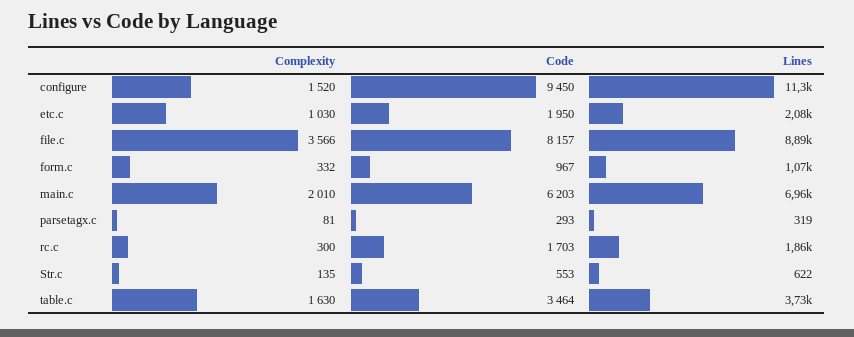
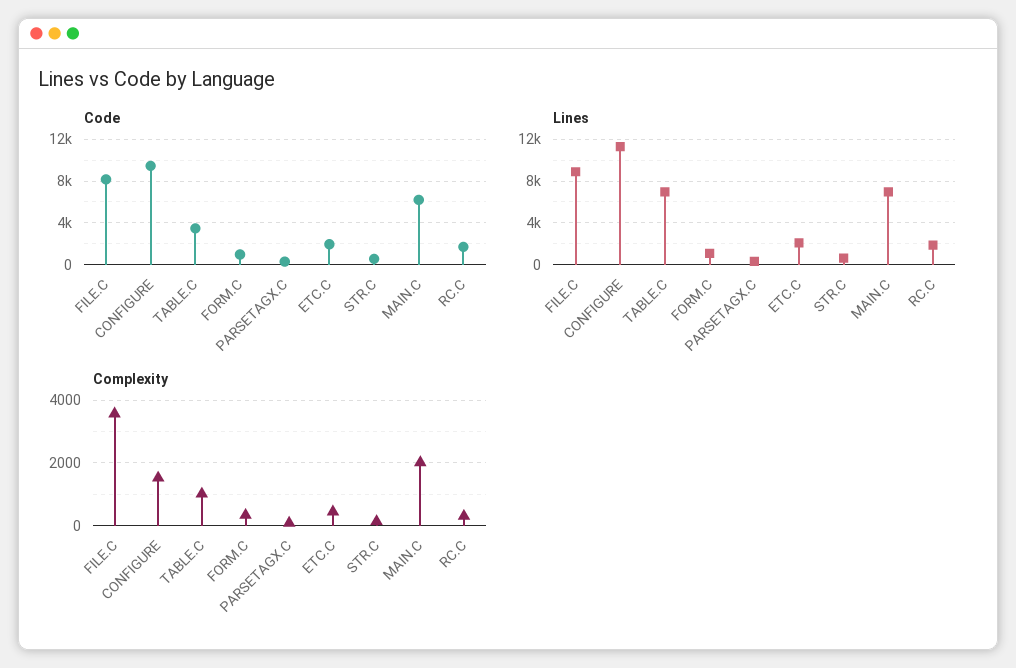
  {
    "Complexity": {
      "configure": 1520,
-     "etc.c": 1030,
+     "etc.c": 400,
      "file.c": 3566,
      "form.c": 332,
      "main.c": 2010,
      "parsetagx.c": 81,
      "rc.c": 300,
      "Str.c": 135,
-     "table.c": 1630
+     "table.c": 1000
    },
    "Code": {
      "configure": 9450,
      "etc.c": 1950,
      "file.c": 8157,
      "form.c": 967,
      "main.c": 6203,
      "parsetagx.c": 293,
      "rc.c": 1703,
      "Str.c": 553,
      "table.c": 3464
    },
    "Lines": {
      "configure": 11300,
      "etc.c": 2080,
      "file.c": 8890,
      "form.c": 1070,
      "main.c": 6960,
      "parsetagx.c": 319,
      "rc.c": 1860,
      "Str.c": 622,
-     "table.c": 3730
+     "table.c": 7000
    }
  }

